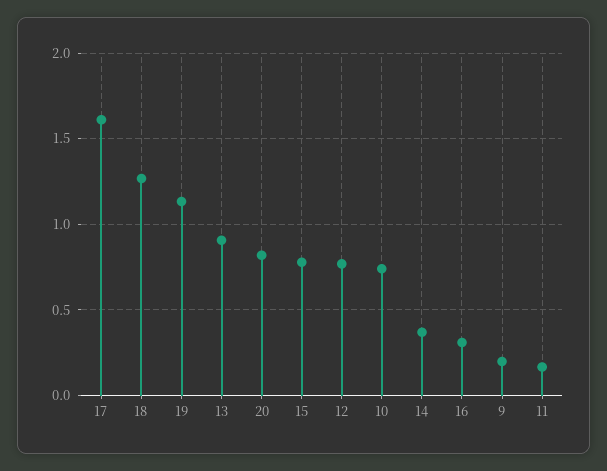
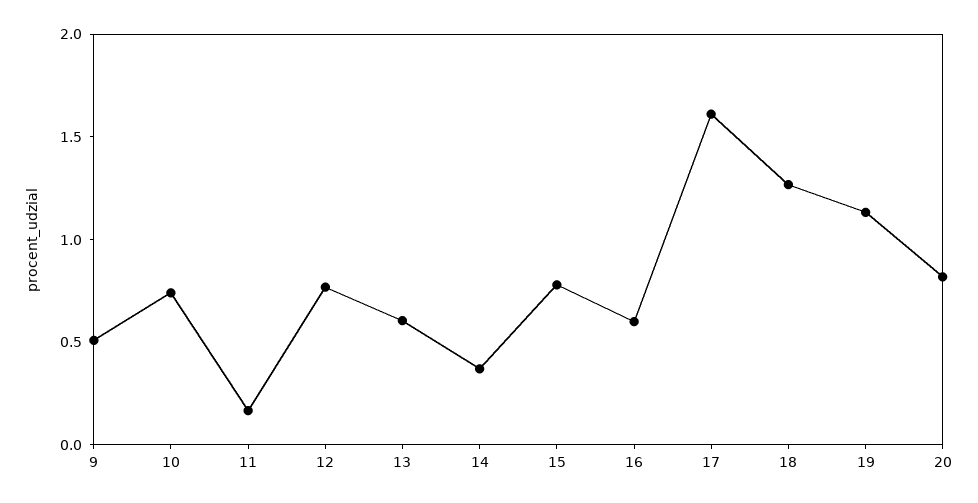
  {
    "17": 1.6,
    "18": 1.25,
    "19": 1.15,
-   "13": 0.9,
+   "13": 0.6,
    "20": 0.8,
    "15": 0.8,
    "12": 0.75,
    "10": 0.75,
    "14": 0.35,
-   "16": 0.3,
+   "16": 0.6,
-   "9": 0.2,
+   "9": 0.5,
    "11": 0.15
  }

